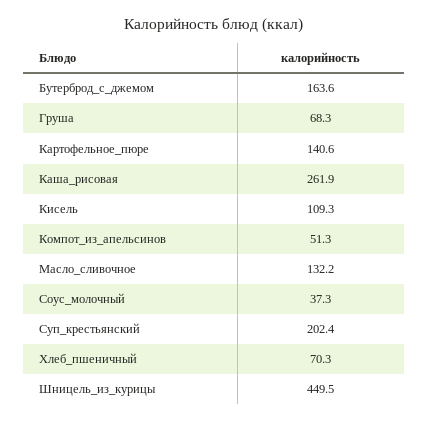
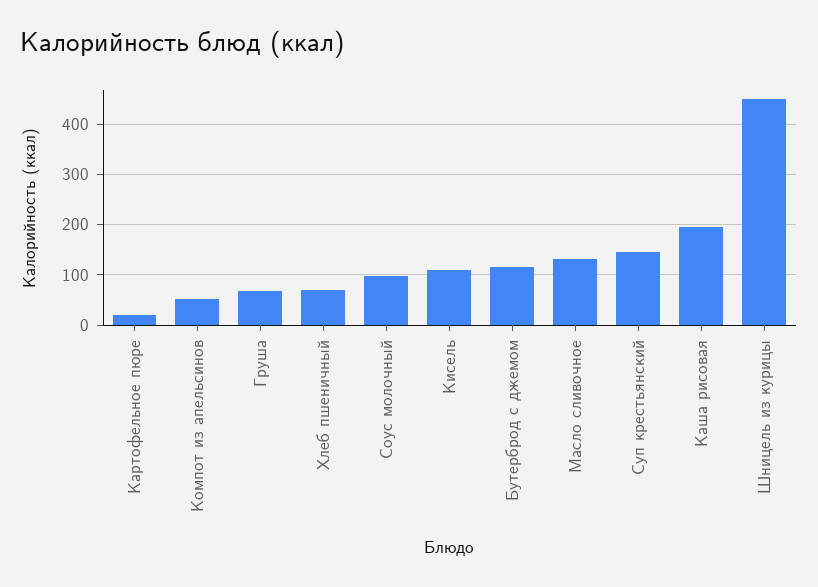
  {
-   "Бутерброд_с_джемом": 163.6,
+   "Бутерброд_с_джемом": 120,
    "Груша": 68.3,
-   "Картофельное_пюре": 140.6,
+   "Картофельное_пюре": 20,
-   "Каша_рисовая": 261.9,
+   "Каша_рисовая": 200,
    "Кисель": 109.3,
    "Компот_из_апельсинов": 51.3,
    "Масло_сливочное": 132.2,
-   "Соус_молочный": 37.3,
+   "Соус_молочный": 100,
-   "Суп_крестьянский": 202.4,
+   "Суп_крестьянский": 140,
    "Хлеб_пшеничный": 70.3,
    "Шницель_из_курицы": 449.5
  }

